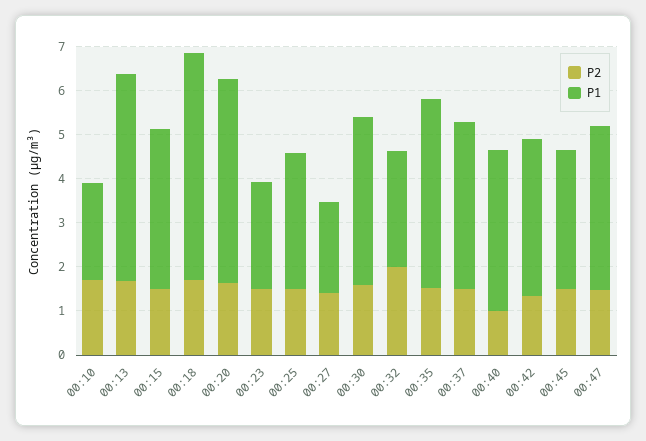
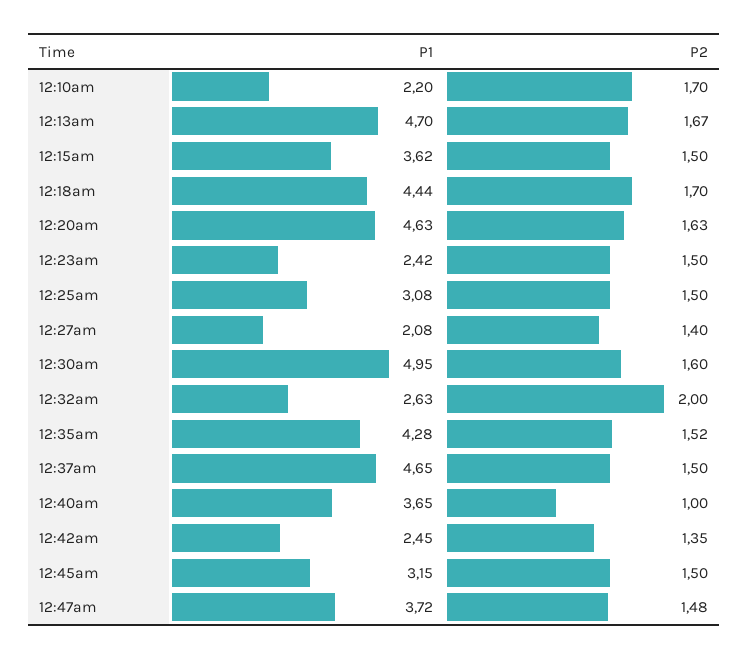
  {
    "P2": {
      "00:10": 1.7,
      "00:13": 1.67,
      "00:15": 1.5,
      "00:18": 1.7,
      "00:20": 1.63,
      "00:23": 1.5,
      "00:25": 1.5,
      "00:27": 1.4,
      "00:30": 1.6,
      "00:32": 2,
      "00:35": 1.52,
      "00:37": 1.5,
      "00:40": 1,
      "00:42": 1.35,
      "00:45": 1.5,
      "00:47": 1.48
    },
    "P1": {
      "00:10": 2.2,
      "00:13": 4.7,
      "00:15": 3.62,
-     "00:18": 5.2,
+     "00:18": 4.44,
      "00:20": 4.63,
      "00:23": 2.42,
      "00:25": 3.08,
      "00:27": 2.08,
-     "00:30": 3.8,
+     "00:30": 4.95,
      "00:32": 2.63,
      "00:35": 4.28,
-     "00:37": 3.8,
+     "00:37": 4.65,
      "00:40": 3.65,
-     "00:42": 3.6,
+     "00:42": 2.45,
      "00:45": 3.15,
      "00:47": 3.72
    }
  }

